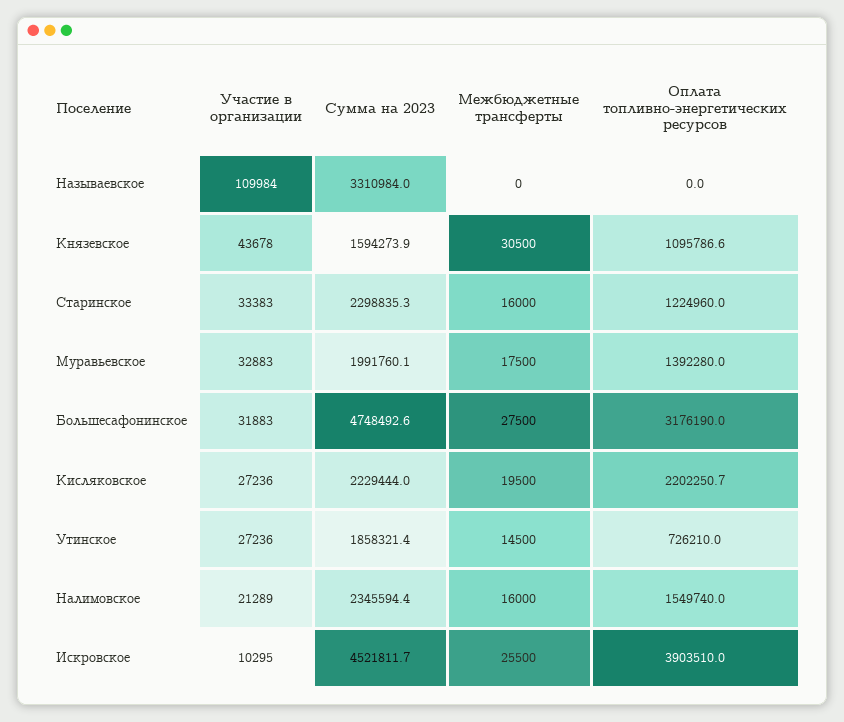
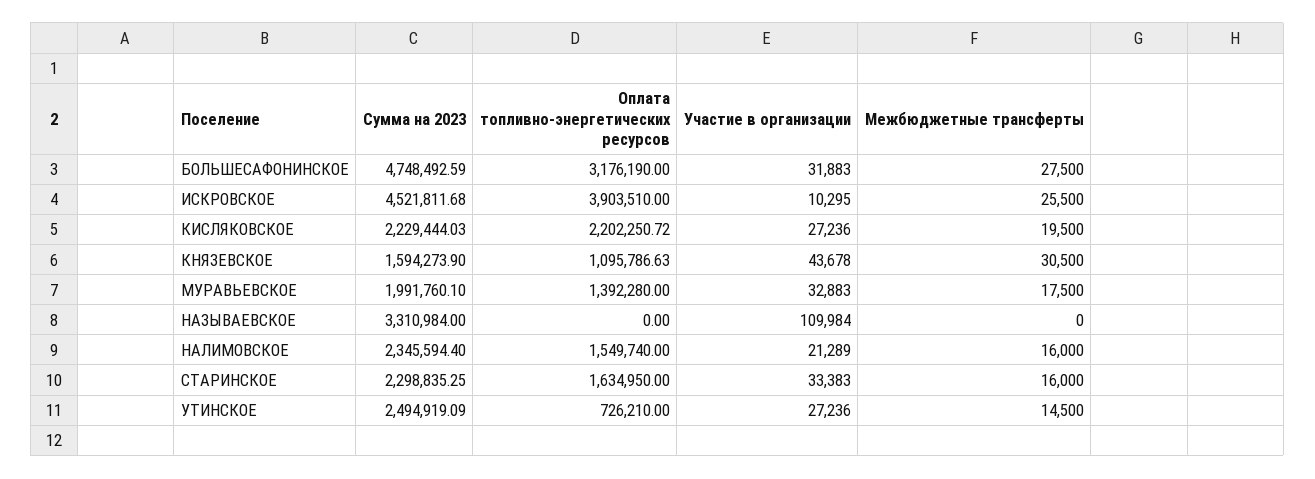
  {
    "Участие в организации": {
      "Называевское": 109984,
      "Князевское": 43678,
      "Старинское": 33383,
      "Муравьевское": 32883,
      "Большесафонинское": 31883,
      "Кисляковское": 27236,
      "Утинское": 27236,
      "Налимовское": 21289,
      "Искровское": 10295
    },
    "Сумма на 2023": {
      "Называевское": 3310984,
      "Князевское": 1594273.9,
      "Старинское": 2298835.25,
      "Муравьевское": 1991760.1,
      "Большесафонинское": 4748492.59,
      "Кисляковское": 2229444.03,
-     "Утинское": 1858321.4,
+     "Утинское": 2494919.09,
      "Налимовское": 2345594.4,
      "Искровское": 4521811.68
    },
    "Межбюджетные трансферты": {
      "Называевское": 0,
      "Князевское": 30500,
      "Старинское": 16000,
      "Муравьевское": 17500,
      "Большесафонинское": 27500,
      "Кисляковское": 19500,
      "Утинское": 14500,
      "Налимовское": 16000,
      "Искровское": 25500
    },
    "Оплата топливно-энергетических ресурсов": {
      "Называевское": 0,
      "Князевское": 1095786.63,
-     "Старинское": 1224960,
+     "Старинское": 1634950,
      "Муравьевское": 1392280,
      "Большесафонинское": 3176190,
      "Кисляковское": 2202250.72,
      "Утинское": 726210,
      "Налимовское": 1549740,
      "Искровское": 3903510
    }
  }

